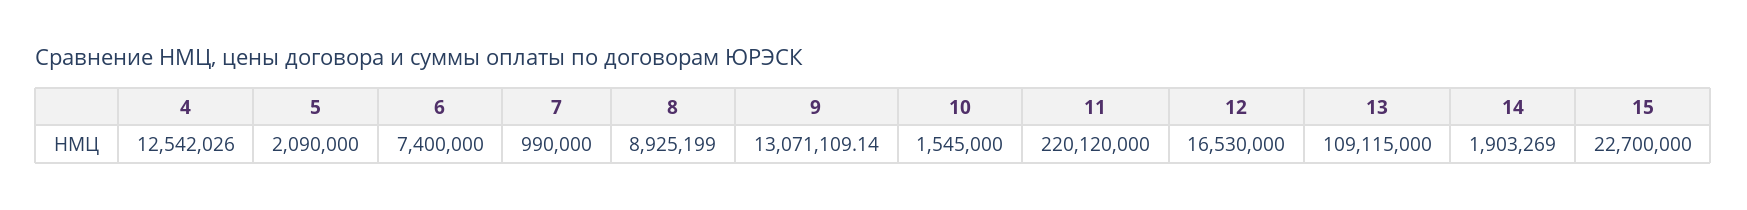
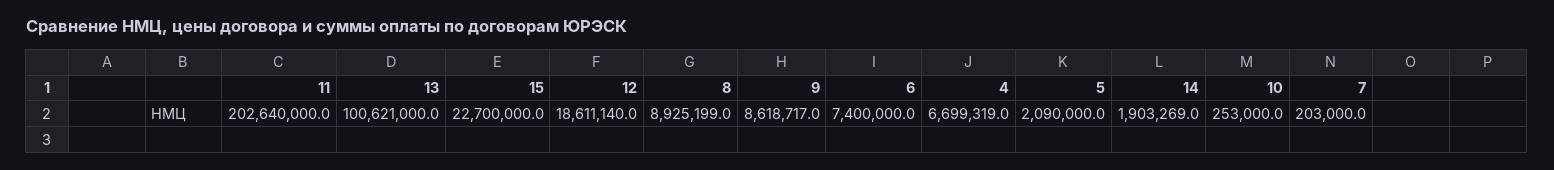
  {
-   "4": 12542026,
+   "4": 6699319,
    "5": 2090000,
    "6": 7400000,
-   "7": 990000,
+   "7": 203000,
    "8": 8925199,
-   "9": 13071109.14,
+   "9": 8618717,
-   "10": 1545000,
+   "10": 253000,
-   "11": 220120000,
+   "11": 202640000,
-   "12": 16530000,
+   "12": 18611140,
-   "13": 109115000,
+   "13": 100621000,
    "14": 1903269,
    "15": 22700000
  }

